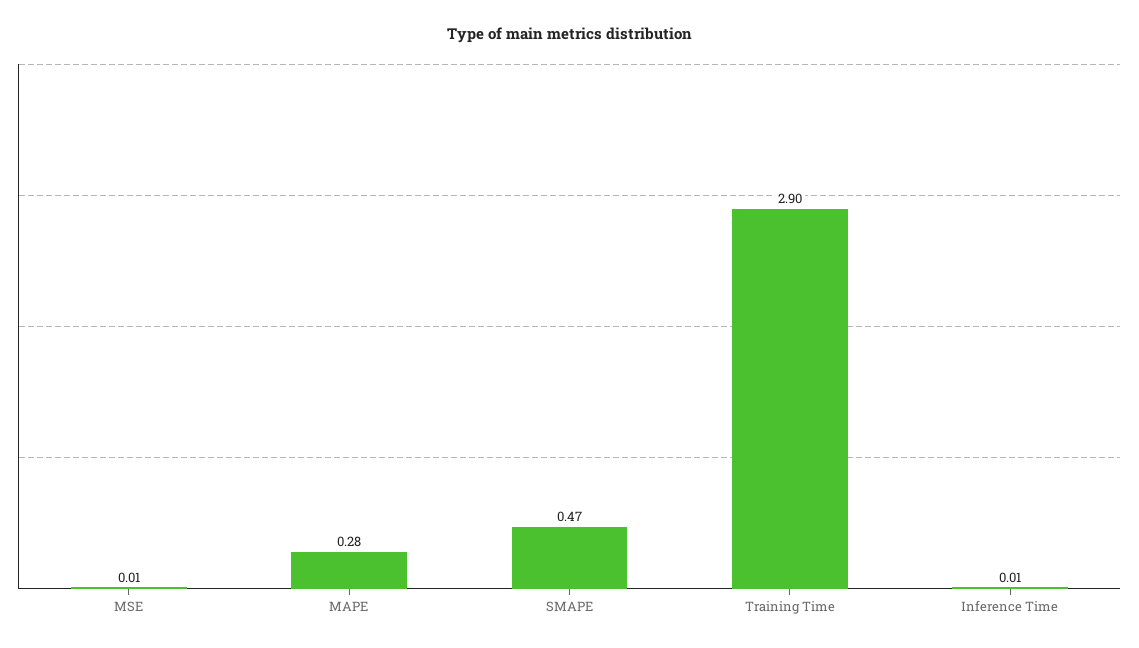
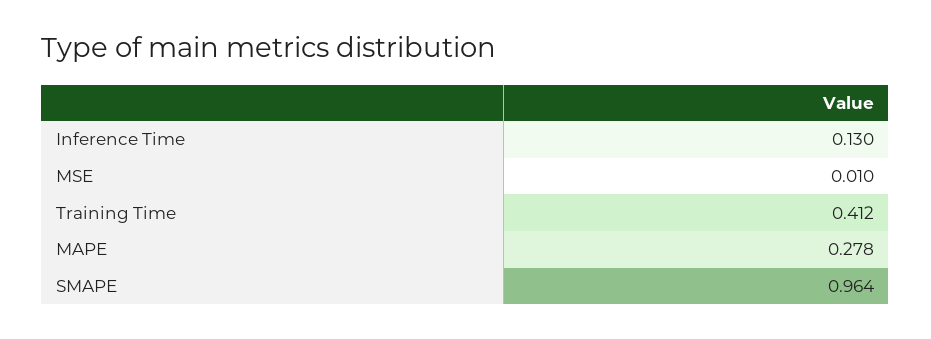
  {
    "MSE": 0.01,
    "MAPE": 0.278,
-   "SMAPE": 0.47,
+   "SMAPE": 0.964,
-   "Training Time": 2.9,
+   "Training Time": 0.412,
-   "Inference Time": 0.01
+   "Inference Time": 0.13
  }

